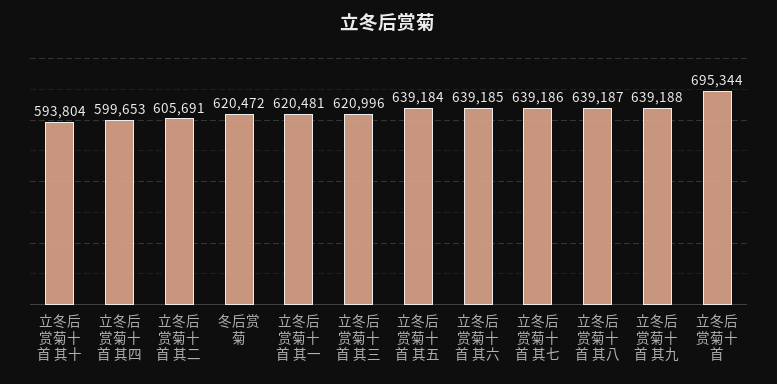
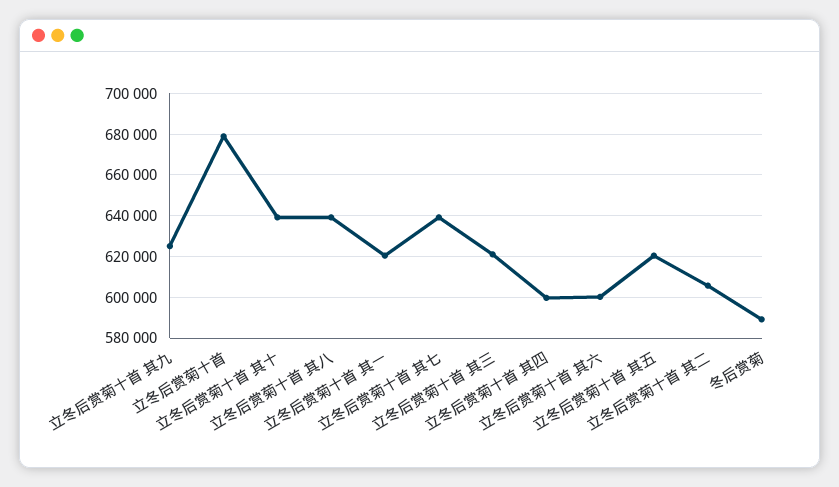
  {
-   "立冬后赏菊十首 其十": 593804,
+   "立冬后赏菊十首 其十": 640000,
    "立冬后赏菊十首 其四": 599653,
    "立冬后赏菊十首 其二": 605691,
-   "冬后赏菊": 620472,
+   "冬后赏菊": 590000,
    "立冬后赏菊十首 其一": 620481,
    "立冬后赏菊十首 其三": 620996,
-   "立冬后赏菊十首 其五": 639184,
+   "立冬后赏菊十首 其五": 620000,
-   "立冬后赏菊十首 其六": 639185,
+   "立冬后赏菊十首 其六": 600000,
    "立冬后赏菊十首 其七": 639186,
    "立冬后赏菊十首 其八": 639187,
-   "立冬后赏菊十首 其九": 639188,
+   "立冬后赏菊十首 其九": 625000,
-   "立冬后赏菊十首": 695344
+   "立冬后赏菊十首": 680000
  }

